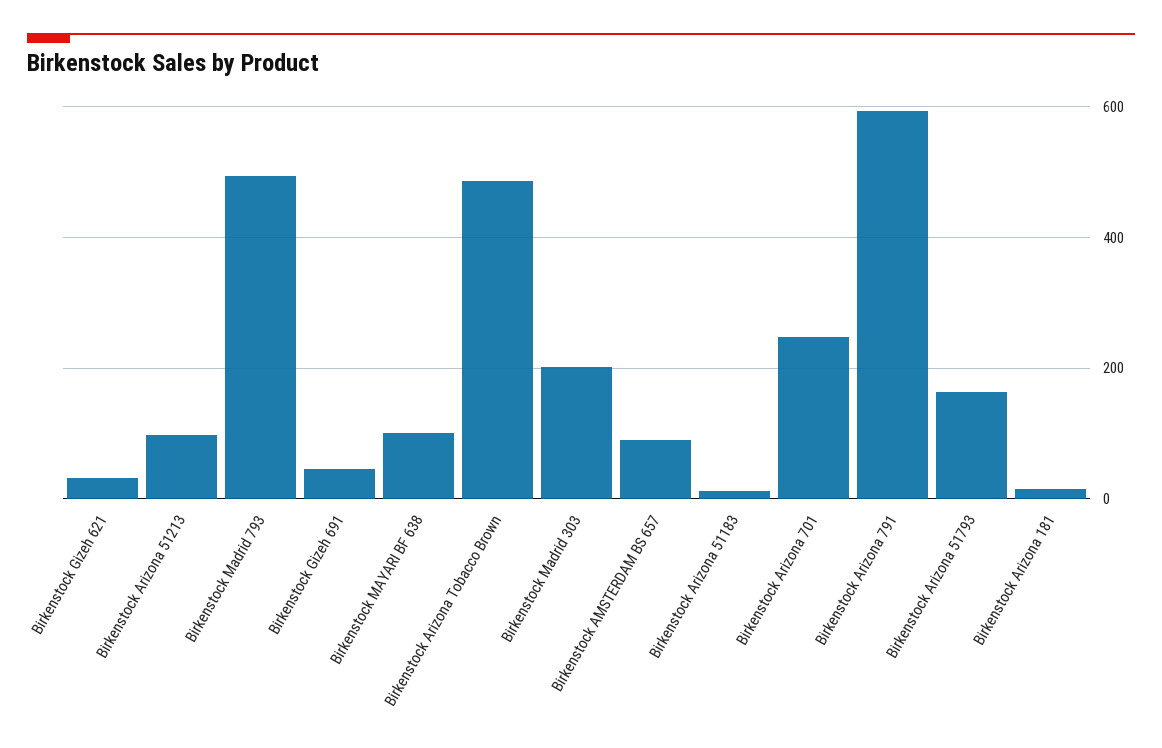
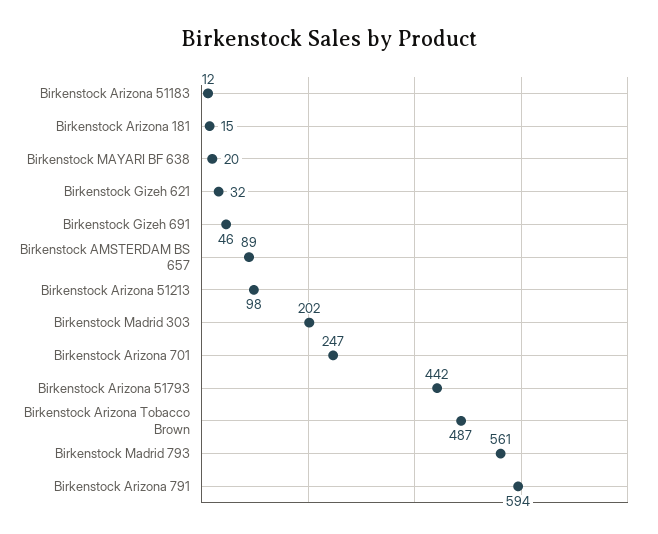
  {
    "Birkenstock Gizeh 621": 32,
    "Birkenstock Arizona 51213": 98,
-   "Birkenstock Madrid 793": 500,
+   "Birkenstock Madrid 793": 561,
    "Birkenstock Gizeh 691": 46,
-   "Birkenstock MAYARI BF 638": 100,
+   "Birkenstock MAYARI BF 638": 20,
    "Birkenstock Arizona Tobacco Brown": 487,
    "Birkenstock Madrid 303": 202,
    "Birkenstock AMSTERDAM BS 657": 89,
    "Birkenstock Arizona 51183": 12,
    "Birkenstock Arizona 701": 247,
    "Birkenstock Arizona 791": 594,
-   "Birkenstock Arizona 51793": 160,
+   "Birkenstock Arizona 51793": 442,
    "Birkenstock Arizona 181": 15
  }

